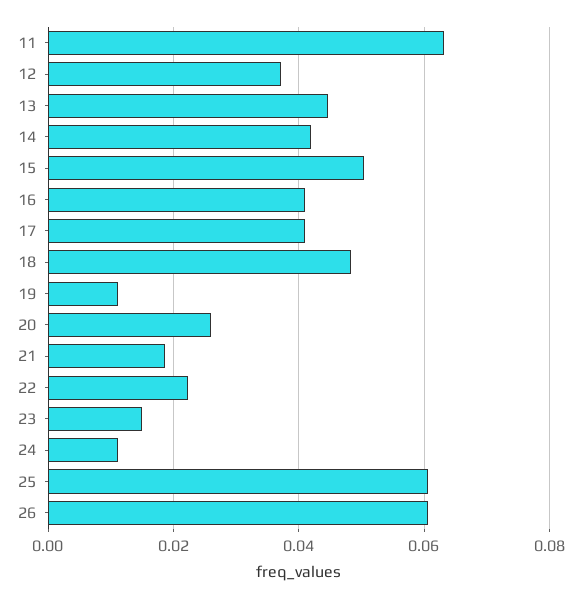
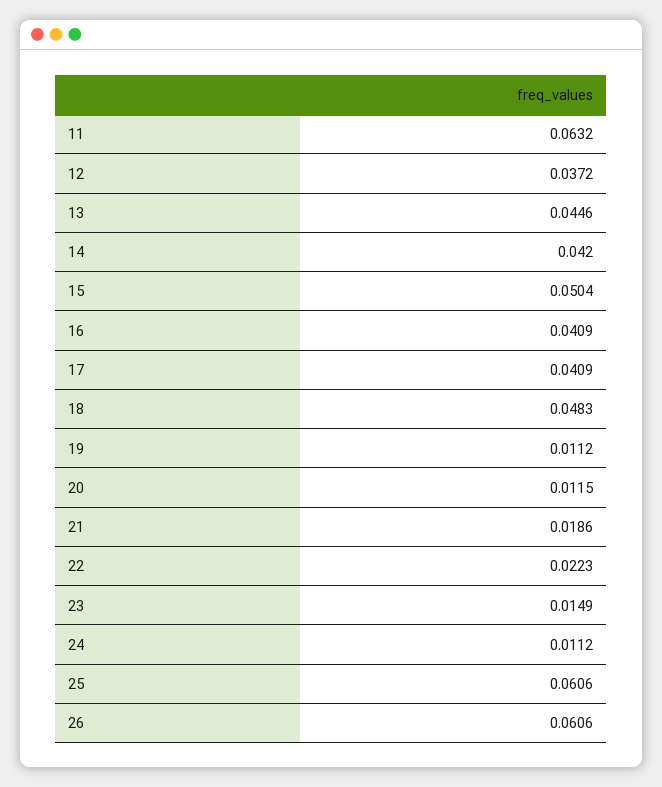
  {
    "11": 0.0632,
    "12": 0.0372,
    "13": 0.0446,
    "14": 0.042,
    "15": 0.0504,
    "16": 0.0409,
    "17": 0.0409,
    "18": 0.0483,
    "19": 0.0112,
-   "20": 0.026,
+   "20": 0.0115,
    "21": 0.0186,
    "22": 0.0223,
    "23": 0.0149,
    "24": 0.0112,
    "25": 0.0606,
    "26": 0.0606
  }

